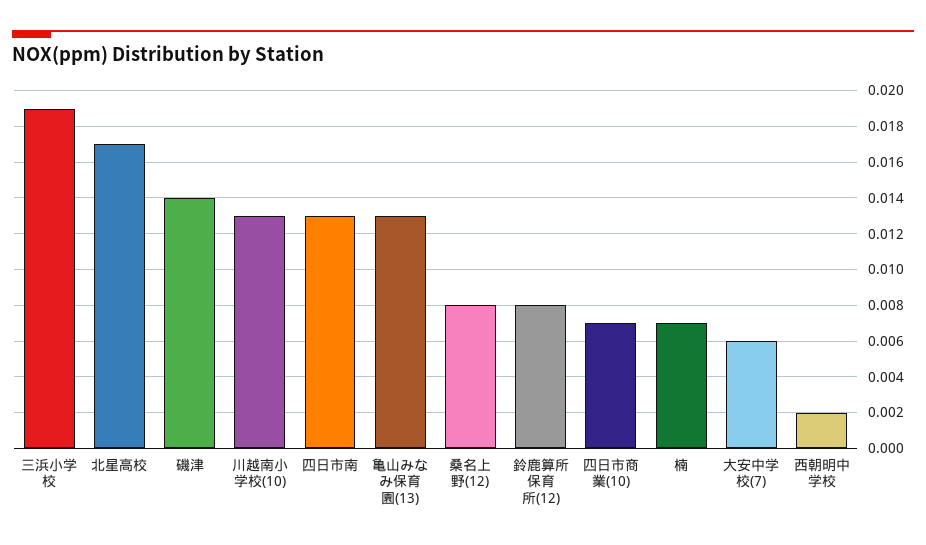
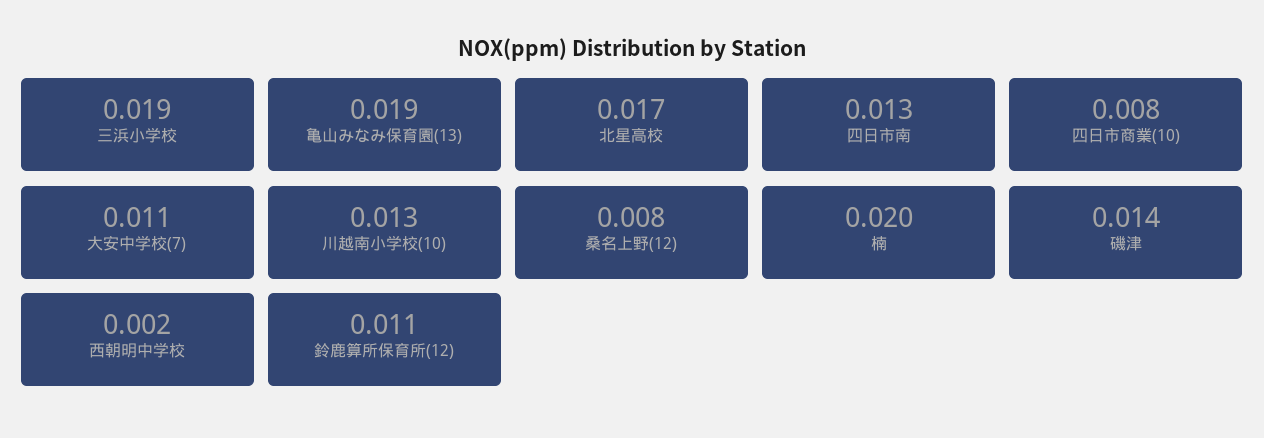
  {
    "三浜小学校": 0.019,
    "北星高校": 0.017,
    "磯津": 0.014,
    "川越南小学校(10)": 0.013,
    "四日市南": 0.013,
-   "亀山みなみ保育園(13)": 0.013,
+   "亀山みなみ保育園(13)": 0.019,
    "桑名上野(12)": 0.008,
-   "鈴鹿算所保育所(12)": 0.008,
+   "鈴鹿算所保育所(12)": 0.011,
-   "四日市商業(10)": 0.007,
+   "四日市商業(10)": 0.008,
-   "楠": 0.007,
+   "楠": 0.02,
-   "大安中学校(7)": 0.006,
+   "大安中学校(7)": 0.011,
    "西朝明中学校": 0.002
  }

